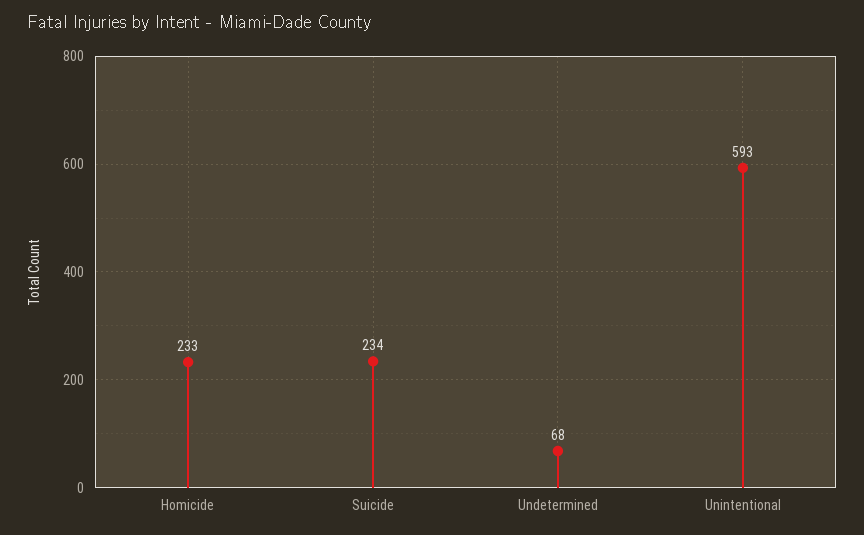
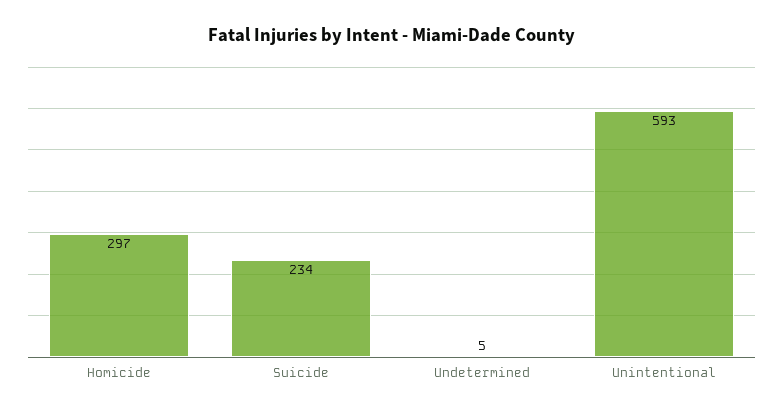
  {
-   "Homicide": 233,
+   "Homicide": 297,
    "Suicide": 234,
-   "Undetermined": 68,
+   "Undetermined": 5,
    "Unintentional": 593
  }

